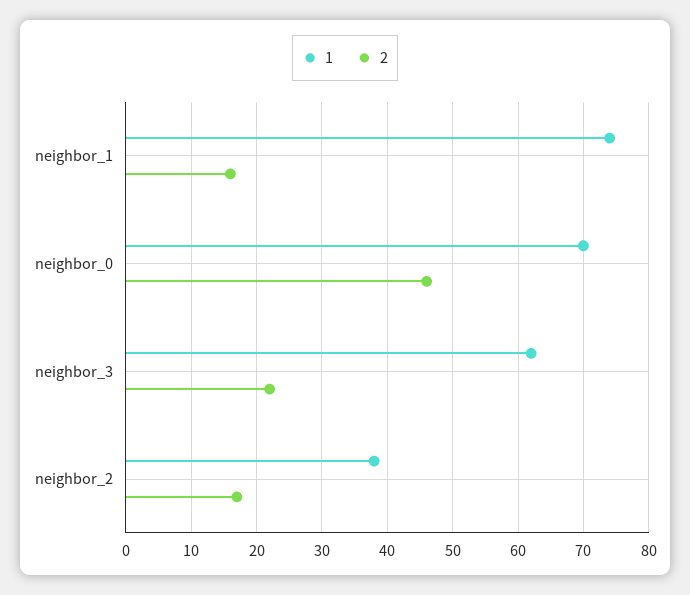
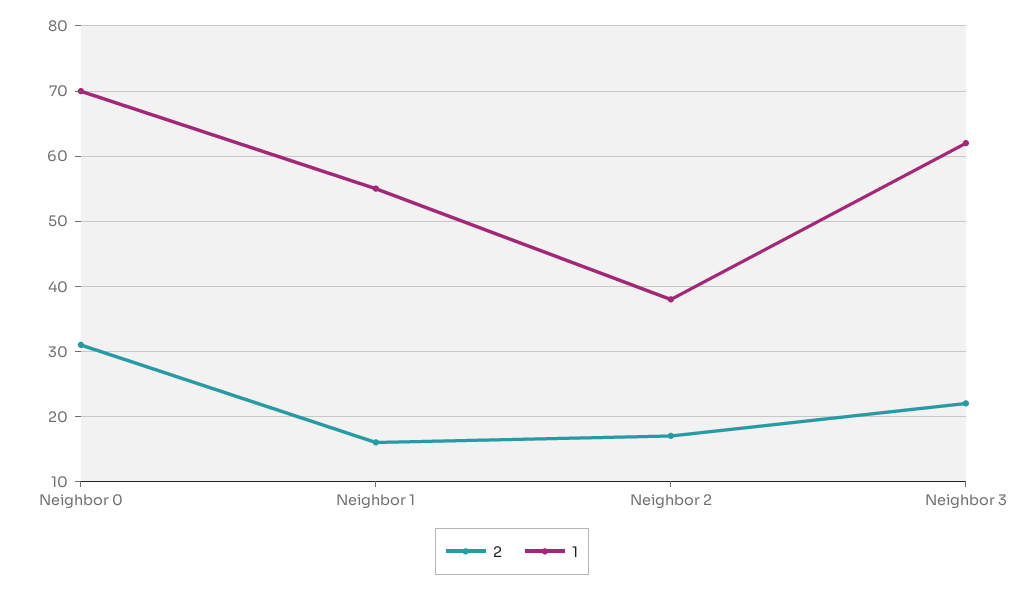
  {
    "1": {
-     "neighbor_1": 74,
+     "neighbor_1": 55,
      "neighbor_0": 70,
      "neighbor_3": 62,
      "neighbor_2": 38
    },
    "2": {
      "neighbor_1": 16,
-     "neighbor_0": 46,
+     "neighbor_0": 31,
      "neighbor_3": 22,
      "neighbor_2": 17
    }
  }

